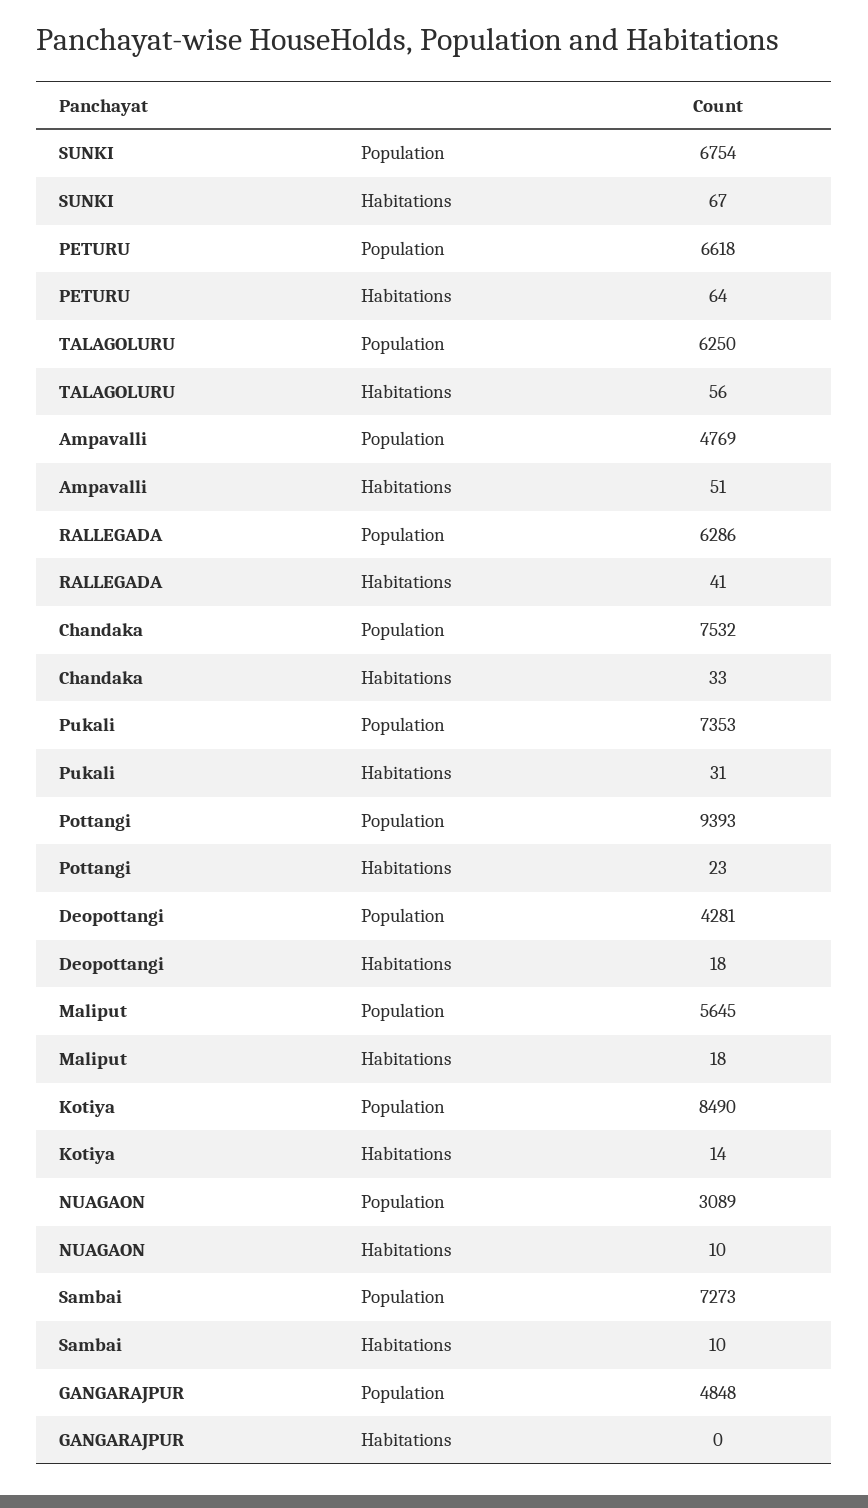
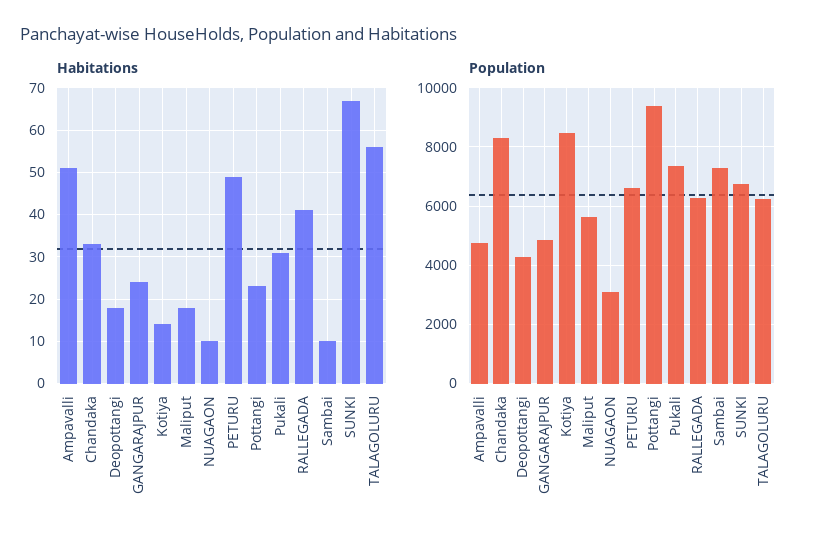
  {
    "Population": {
      "SUNKI": 6754,
      "PETURU": 6618,
      "TALAGOLURU": 6250,
      "Ampavalli": 4769,
      "RALLEGADA": 6286,
-     "Chandaka": 7532,
+     "Chandaka": 8250,
      "Pukali": 7353,
      "Pottangi": 9393,
      "Deopottangi": 4281,
      "Maliput": 5645,
      "Kotiya": 8490,
      "NUAGAON": 3089,
      "Sambai": 7273,
      "GANGARAJPUR": 4848
    },
    "Habitations": {
      "SUNKI": 67,
-     "PETURU": 64,
+     "PETURU": 50,
      "TALAGOLURU": 56,
      "Ampavalli": 51,
      "RALLEGADA": 41,
      "Chandaka": 33,
      "Pukali": 31,
      "Pottangi": 23,
      "Deopottangi": 18,
      "Maliput": 18,
      "Kotiya": 14,
      "NUAGAON": 10,
      "Sambai": 10,
-     "GANGARAJPUR": 0
+     "GANGARAJPUR": 25
    }
  }

